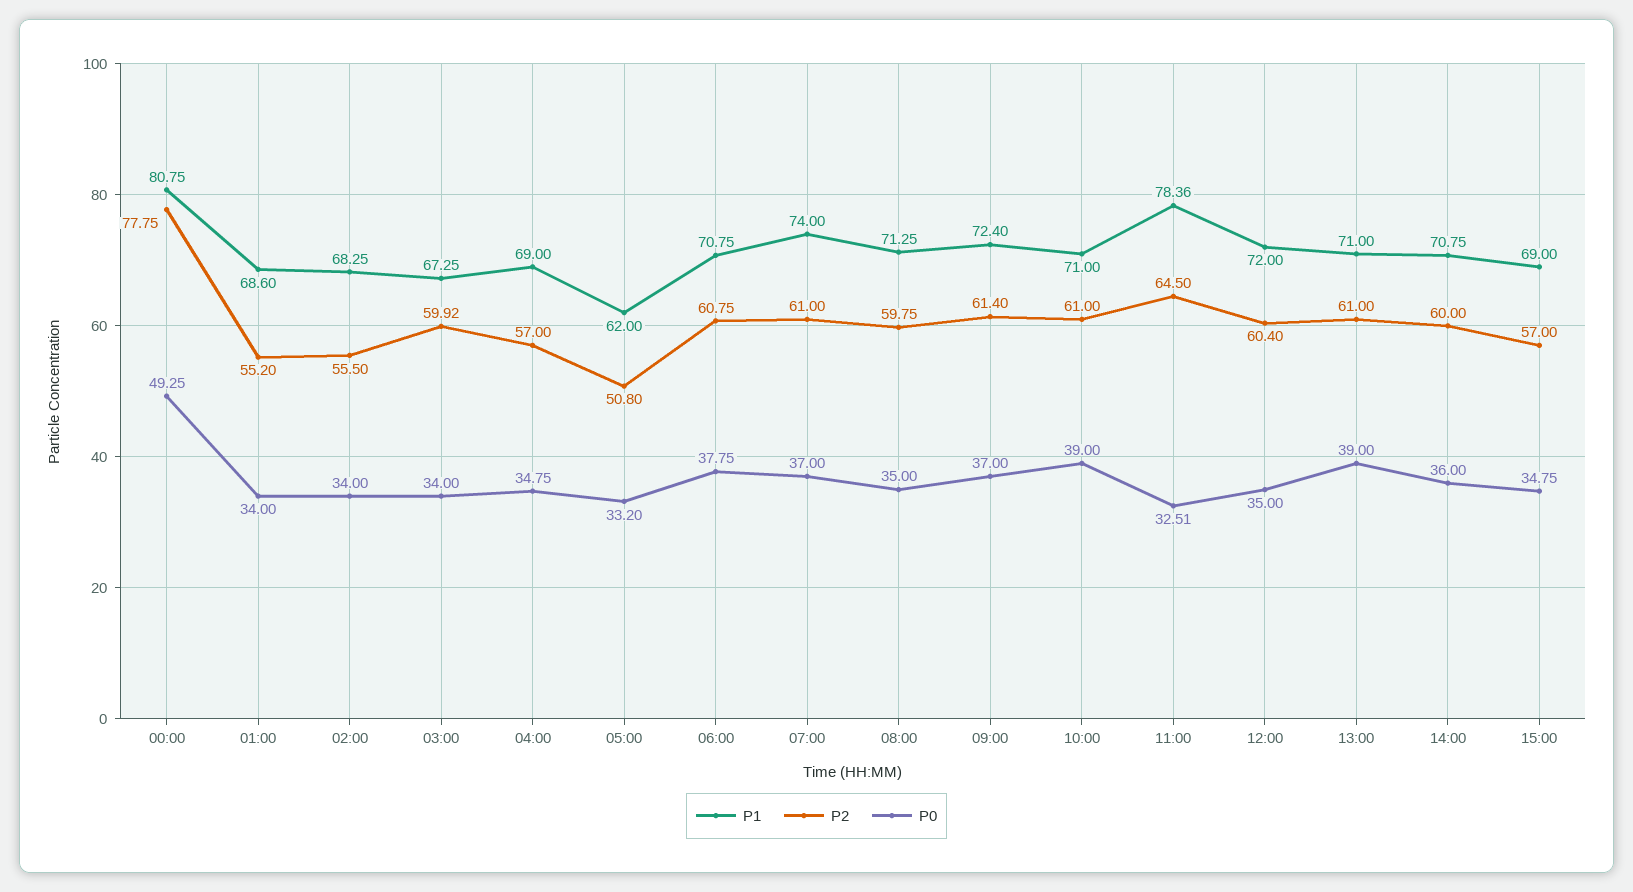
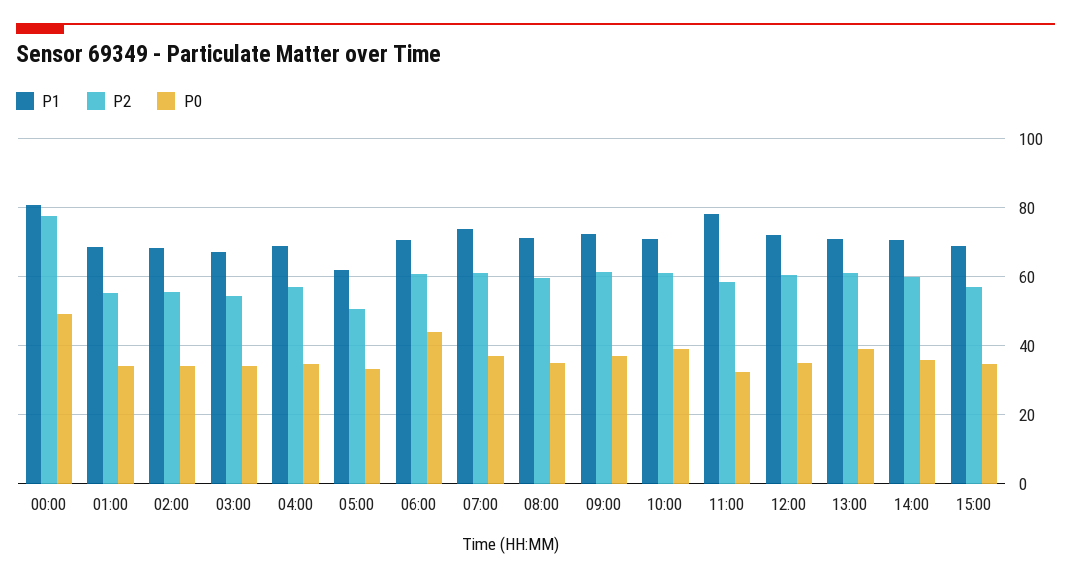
  {
    "P1": {
      "00:00": 80.75,
      "01:00": 68.6,
      "02:00": 68.25,
      "03:00": 67.25,
      "04:00": 69,
      "05:00": 62,
      "06:00": 70.75,
      "07:00": 74,
      "08:00": 71.25,
      "09:00": 72.4,
      "10:00": 71,
      "11:00": 78.36,
      "12:00": 72,
      "13:00": 71,
      "14:00": 70.75,
      "15:00": 69
    },
    "P2": {
      "00:00": 77.75,
      "01:00": 55.2,
      "02:00": 55.5,
-     "03:00": 59.92,
+     "03:00": 54,
      "04:00": 57,
      "05:00": 50.8,
      "06:00": 60.75,
      "07:00": 61,
      "08:00": 59.75,
      "09:00": 61.4,
      "10:00": 61,
-     "11:00": 64.5,
+     "11:00": 58,
      "12:00": 60.4,
      "13:00": 61,
      "14:00": 60,
      "15:00": 57
    },
    "P0": {
      "00:00": 49.25,
      "01:00": 34,
      "02:00": 34,
      "03:00": 34,
      "04:00": 34.75,
      "05:00": 33.2,
-     "06:00": 37.75,
+     "06:00": 44,
      "07:00": 37,
      "08:00": 35,
      "09:00": 37,
      "10:00": 39,
      "11:00": 32.51,
      "12:00": 35,
      "13:00": 39,
      "14:00": 36,
      "15:00": 34.75
    }
  }

